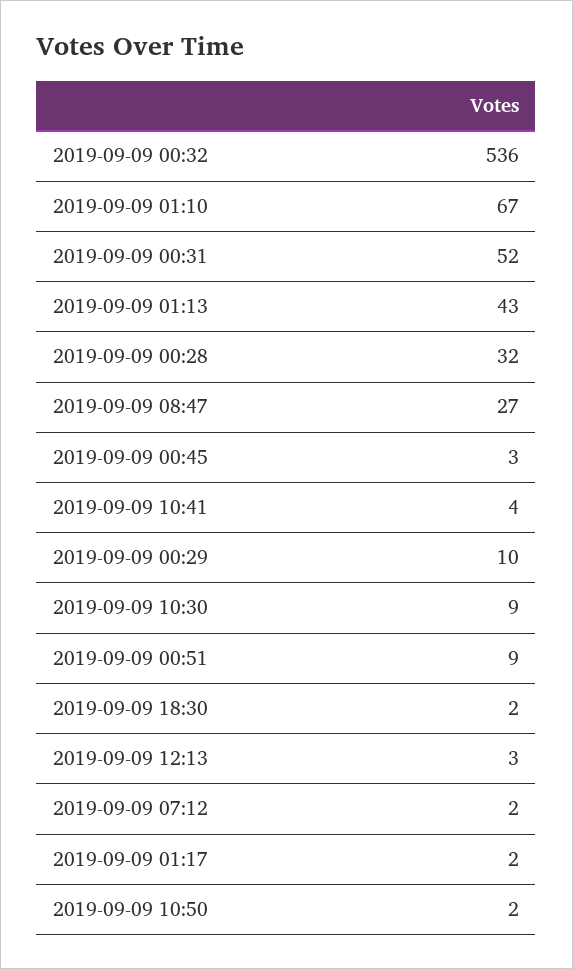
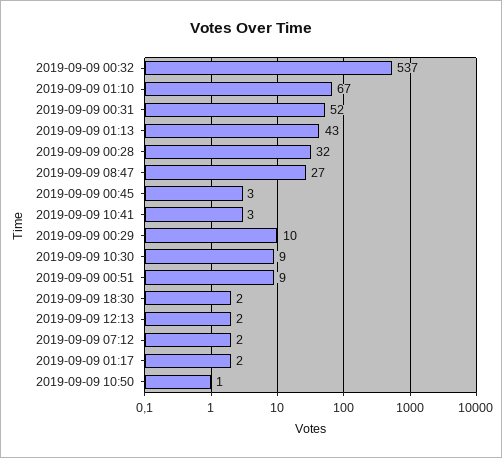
  {
-   "2019-09-09 00:32": 536,
+   "2019-09-09 00:32": 537,
    "2019-09-09 01:10": 67,
    "2019-09-09 00:31": 52,
    "2019-09-09 01:13": 43,
    "2019-09-09 00:28": 32,
    "2019-09-09 08:47": 27,
    "2019-09-09 00:45": 3,
-   "2019-09-09 10:41": 4,
+   "2019-09-09 10:41": 3,
    "2019-09-09 00:29": 10,
    "2019-09-09 10:30": 9,
    "2019-09-09 00:51": 9,
    "2019-09-09 18:30": 2,
-   "2019-09-09 12:13": 3,
+   "2019-09-09 12:13": 2,
    "2019-09-09 07:12": 2,
    "2019-09-09 01:17": 2,
-   "2019-09-09 10:50": 2
+   "2019-09-09 10:50": 1
  }

